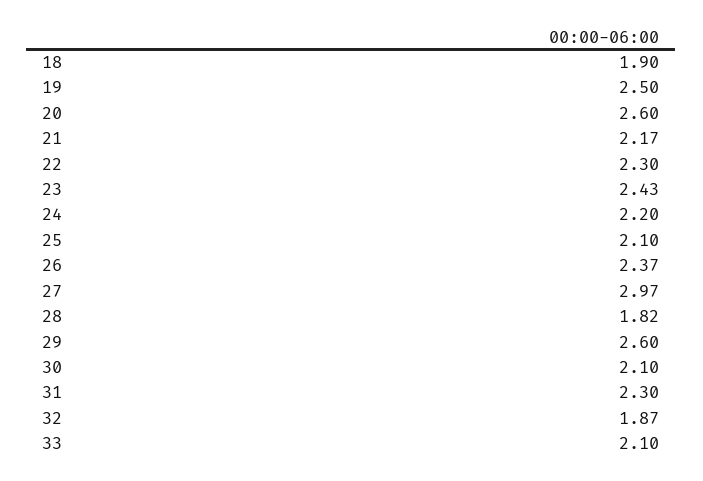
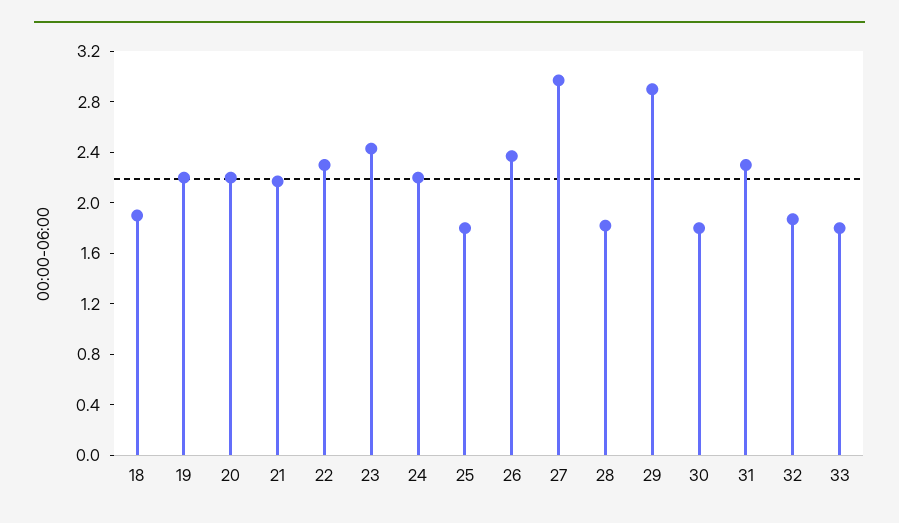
  {
    "18": 1.9,
-   "19": 2.5,
+   "19": 2.2,
-   "20": 2.6,
+   "20": 2.2,
    "21": 2.17,
    "22": 2.3,
    "23": 2.43,
    "24": 2.2,
-   "25": 2.1,
+   "25": 1.8,
    "26": 2.37,
    "27": 2.97,
    "28": 1.82,
-   "29": 2.6,
+   "29": 2.9,
-   "30": 2.1,
+   "30": 1.8,
    "31": 2.3,
    "32": 1.87,
-   "33": 2.1
+   "33": 1.8
  }

